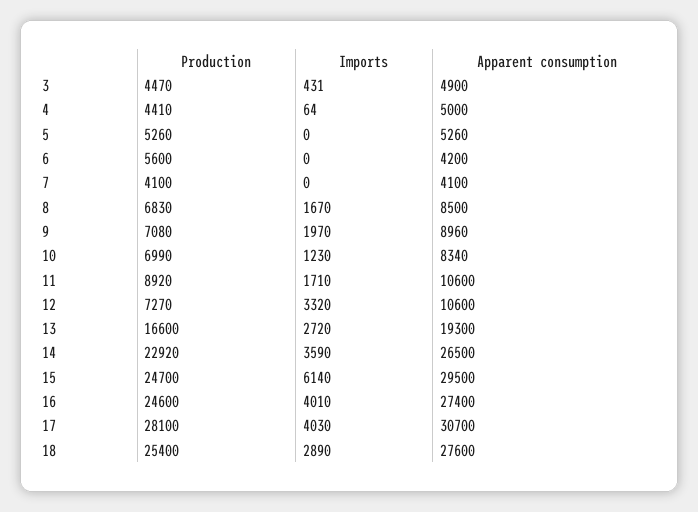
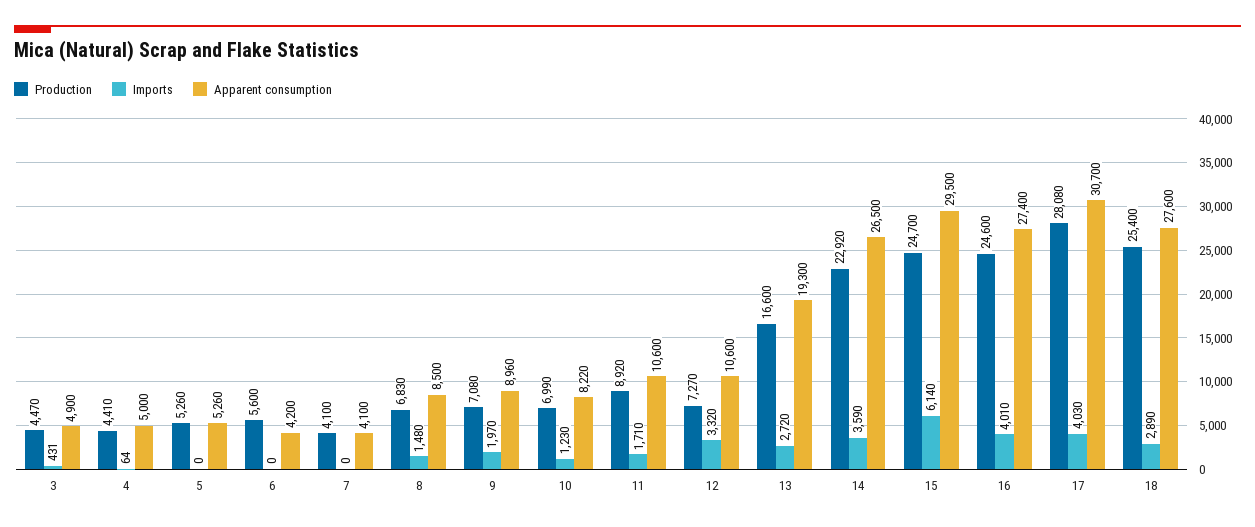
  {
    "Production": {
      "3": 4470,
      "4": 4410,
      "5": 5260,
      "6": 5600,
      "7": 4100,
      "8": 6830,
      "9": 7080,
      "10": 6990,
      "11": 8920,
      "12": 7270,
      "13": 16600,
      "14": 22920,
      "15": 24700,
      "16": 24600,
-     "17": 28100,
+     "17": 28080,
      "18": 25400
    },
    "Imports": {
      "3": 431,
      "4": 64,
      "5": 0,
      "6": 0,
      "7": 0,
-     "8": 1670,
+     "8": 1480,
      "9": 1970,
      "10": 1230,
      "11": 1710,
      "12": 3320,
      "13": 2720,
      "14": 3590,
      "15": 6140,
      "16": 4010,
      "17": 4030,
      "18": 2890
    },
    "Apparent consumption": {
      "3": 4900,
      "4": 5000,
      "5": 5260,
      "6": 4200,
      "7": 4100,
      "8": 8500,
      "9": 8960,
-     "10": 8340,
+     "10": 8220,
      "11": 10600,
      "12": 10600,
      "13": 19300,
      "14": 26500,
      "15": 29500,
      "16": 27400,
      "17": 30700,
      "18": 27600
    }
  }

